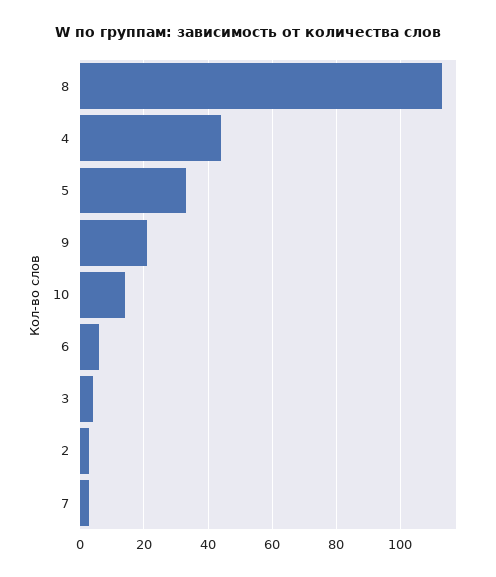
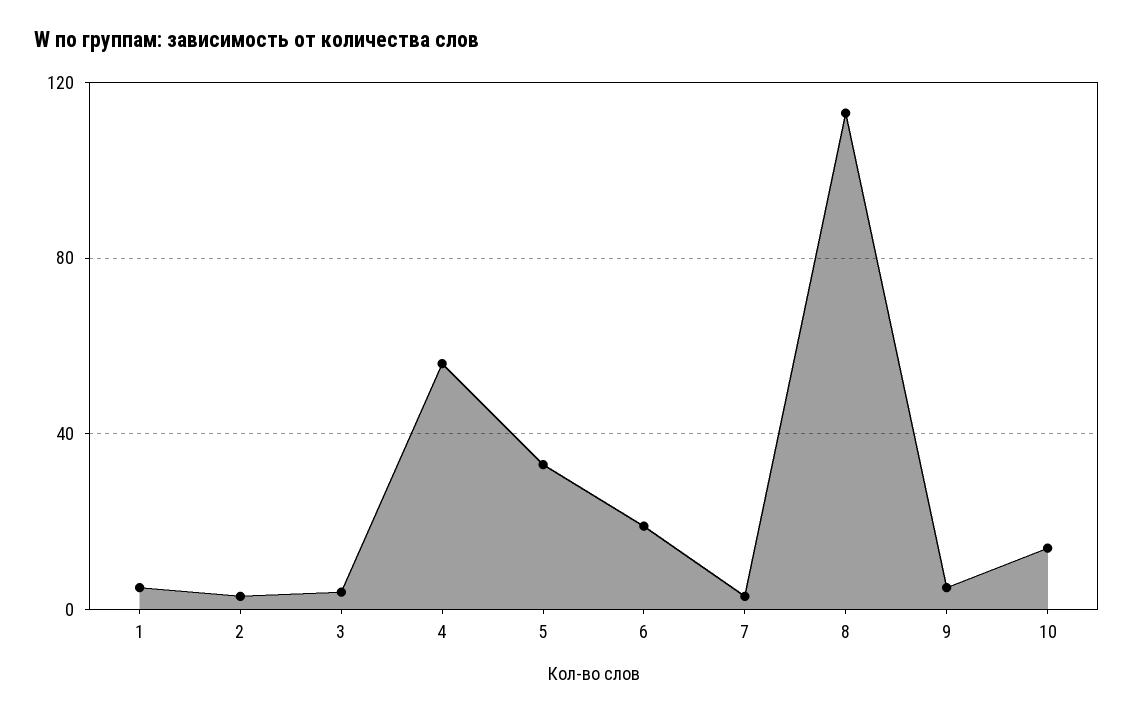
  {
    "8": 115,
-   "4": 45,
+   "4": 55,
    "5": 35,
-   "9": 20,
+   "9": 5,
    "10": 15,
-   "6": 5,
+   "6": 20,
    "3": 5,
    "2": 5,
-   "7": 5
+   "7": 5,
+   "1": 5
  }

